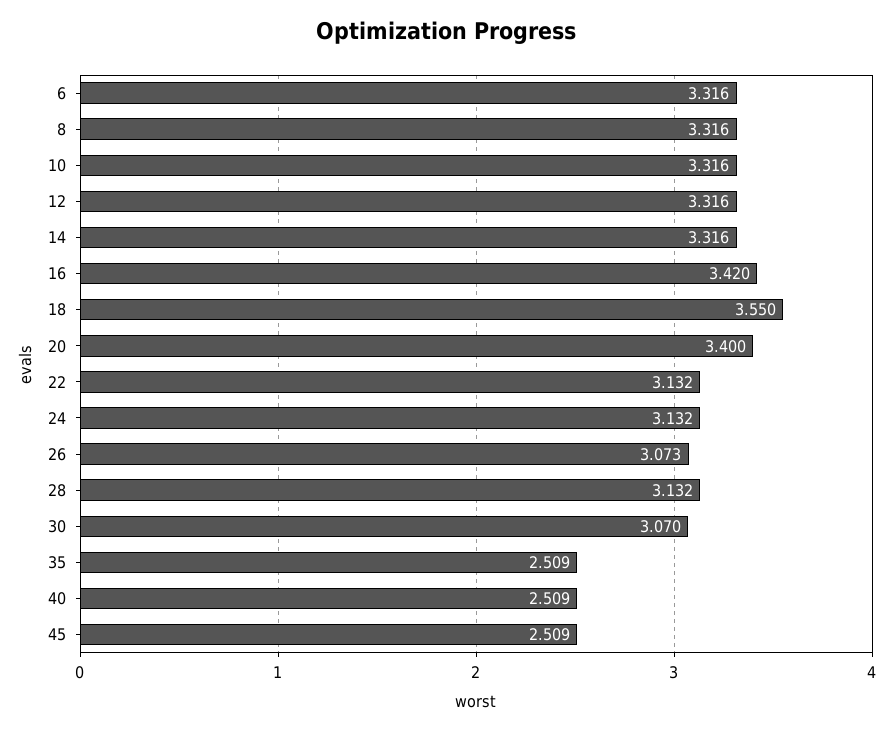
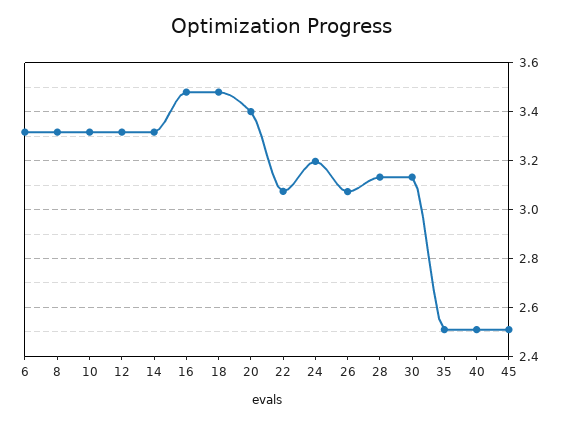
  {
    "6": 3.316,
    "8": 3.316,
    "10": 3.316,
    "12": 3.316,
    "14": 3.316,
-   "16": 3.42,
+   "16": 3.475,
-   "18": 3.55,
+   "18": 3.475,
    "20": 3.4,
-   "22": 3.132,
+   "22": 3.075,
-   "24": 3.132,
+   "24": 3.2,
    "26": 3.073,
    "28": 3.132,
-   "30": 3.07,
+   "30": 3.125,
    "35": 2.509,
    "40": 2.509,
    "45": 2.509
  }

